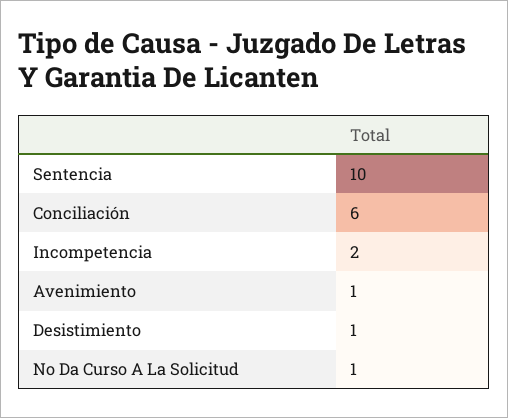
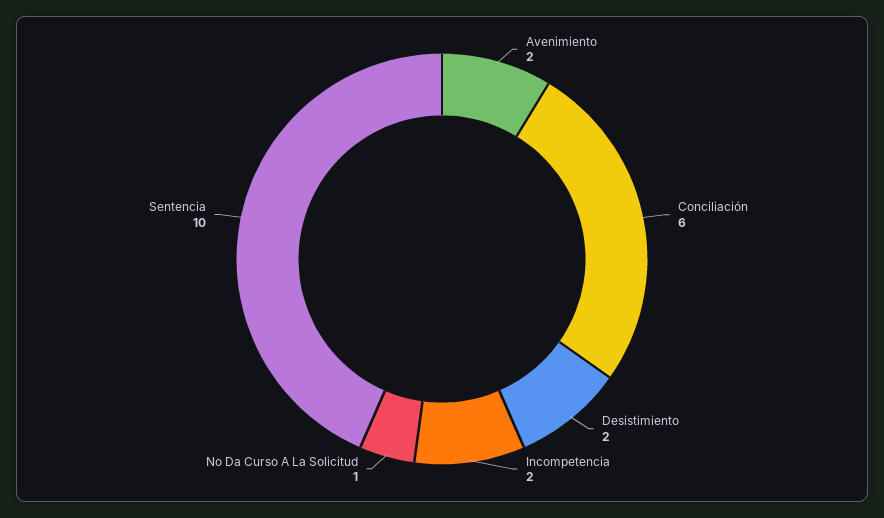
  {
    "Sentencia": 10,
    "Conciliación": 6,
    "Incompetencia": 2,
-   "Avenimiento": 1,
+   "Avenimiento": 2,
-   "Desistimiento": 1,
+   "Desistimiento": 2,
    "No Da Curso A La Solicitud": 1
  }

